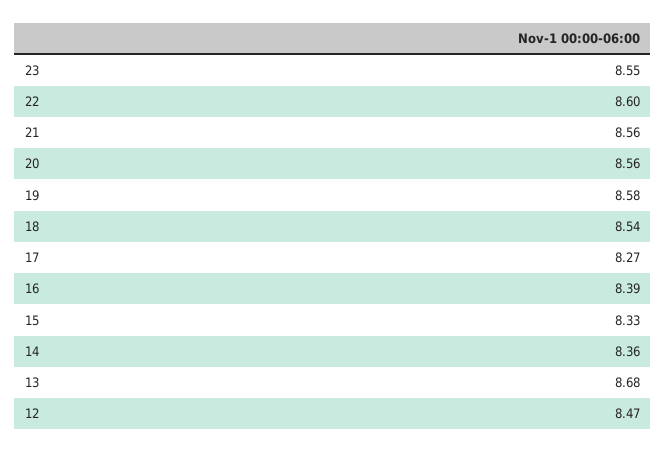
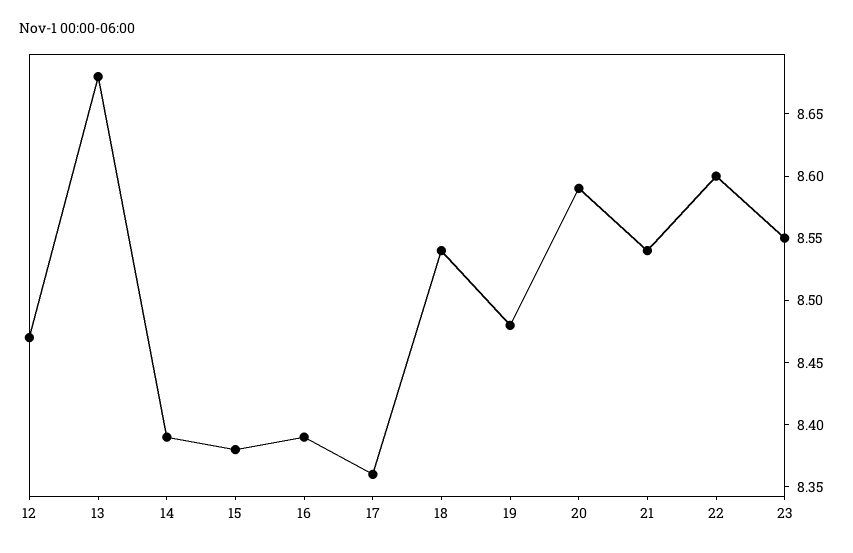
  {
    "23": 8.55,
    "22": 8.6,
-   "21": 8.56,
+   "21": 8.54,
-   "20": 8.56,
+   "20": 8.59,
-   "19": 8.58,
+   "19": 8.48,
    "18": 8.54,
-   "17": 8.27,
+   "17": 8.36,
    "16": 8.39,
-   "15": 8.33,
+   "15": 8.38,
-   "14": 8.36,
+   "14": 8.39,
    "13": 8.68,
    "12": 8.47
  }

